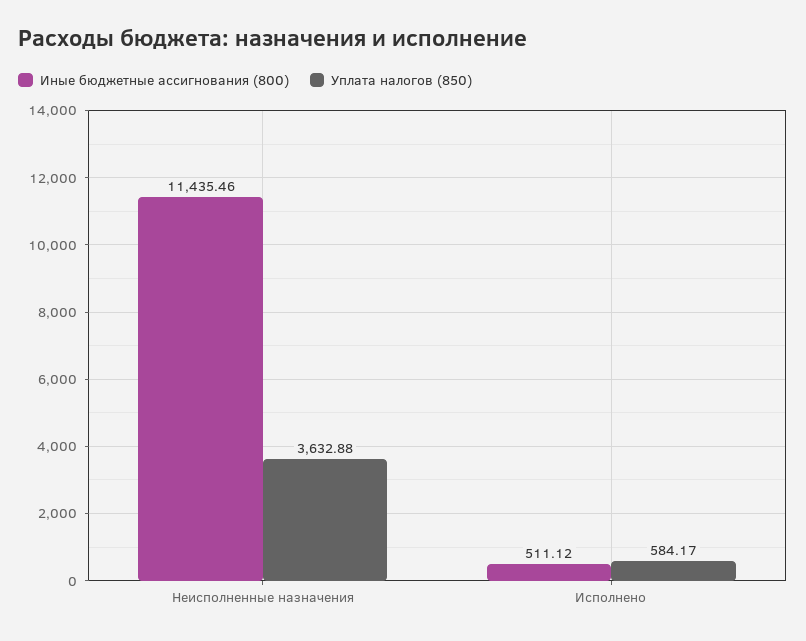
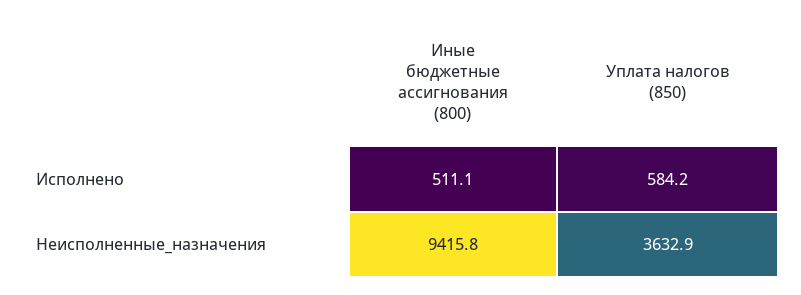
  {
    "Иные бюджетные ассигнования (800)": {
-     "Неисполненные назначения": 11435.46,
+     "Неисполненные назначения": 9415.8,
      "Исполнено": 511.12
    },
    "Уплата налогов (850)": {
      "Неисполненные назначения": 3632.88,
      "Исполнено": 584.17
    }
  }

